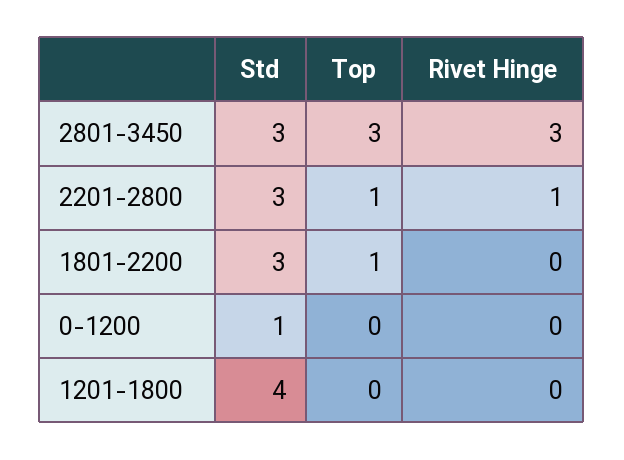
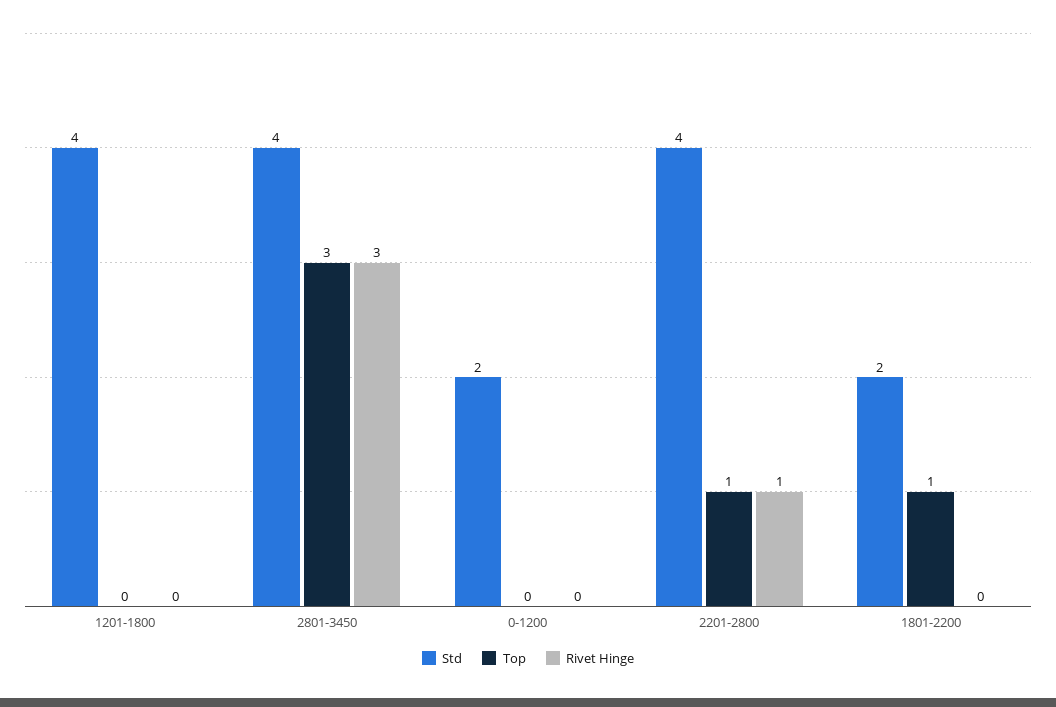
  {
    "Std": {
-     "2801-3450": 3,
+     "2801-3450": 4,
-     "2201-2800": 3,
+     "2201-2800": 4,
-     "1801-2200": 3,
+     "1801-2200": 2,
-     "0-1200": 1,
+     "0-1200": 2,
      "1201-1800": 4
    },
    "Top": {
      "2801-3450": 3,
      "2201-2800": 1,
      "1801-2200": 1,
      "0-1200": 0,
      "1201-1800": 0
    },
    "Rivet Hinge": {
      "2801-3450": 3,
      "2201-2800": 1,
      "1801-2200": 0,
      "0-1200": 0,
      "1201-1800": 0
    }
  }

